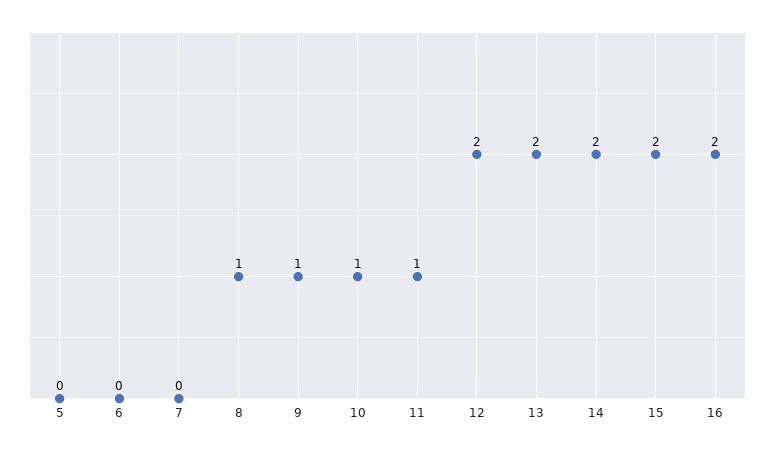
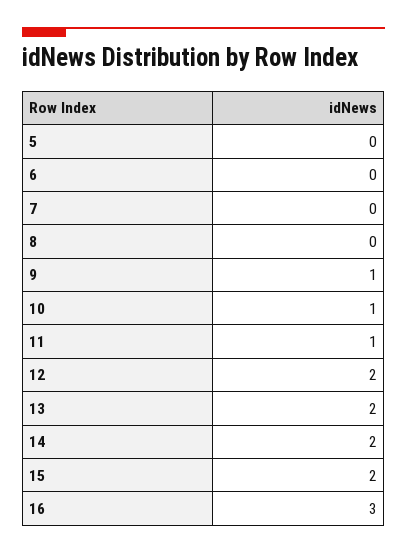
  {
    "5": 0,
    "6": 0,
    "7": 0,
-   "8": 1,
+   "8": 0,
    "9": 1,
    "10": 1,
    "11": 1,
    "12": 2,
    "13": 2,
    "14": 2,
    "15": 2,
-   "16": 2
+   "16": 3
  }

